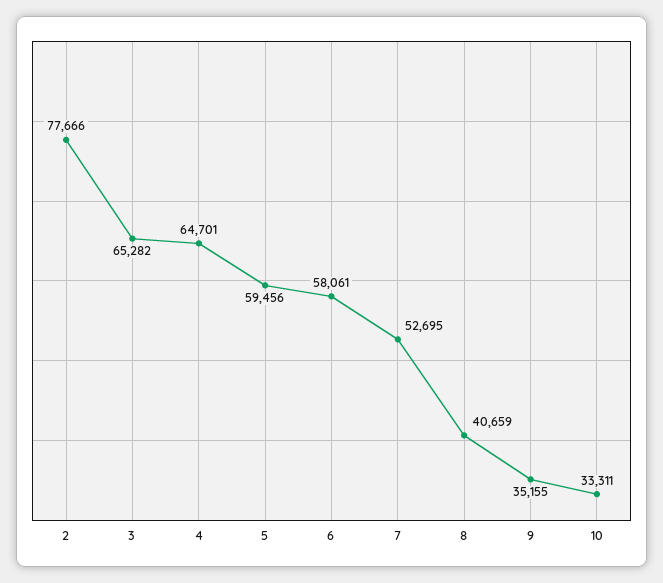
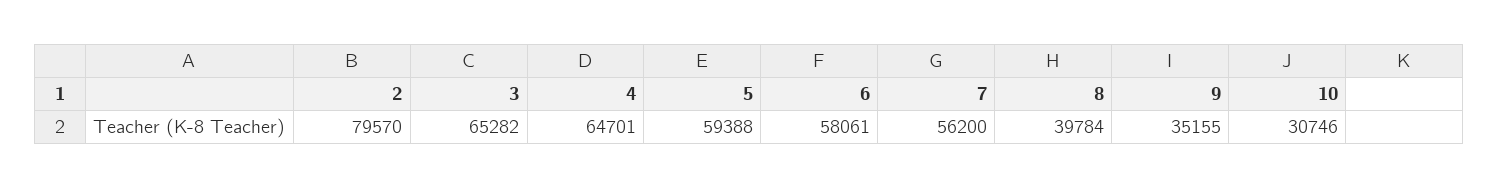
  {
-   "2": 77666,
+   "2": 79570,
    "3": 65282,
    "4": 64701,
-   "5": 59456,
+   "5": 59388,
    "6": 58061,
-   "7": 52695,
+   "7": 56200,
-   "8": 40659,
+   "8": 39784,
    "9": 35155,
-   "10": 33311
+   "10": 30746
  }

